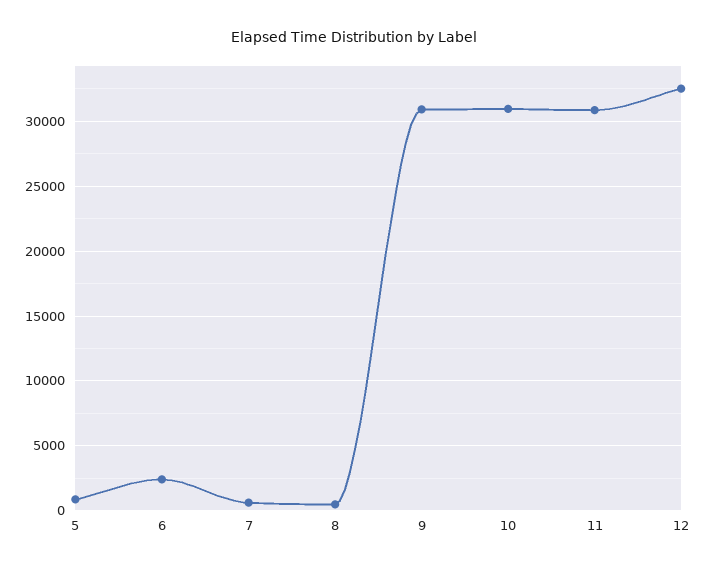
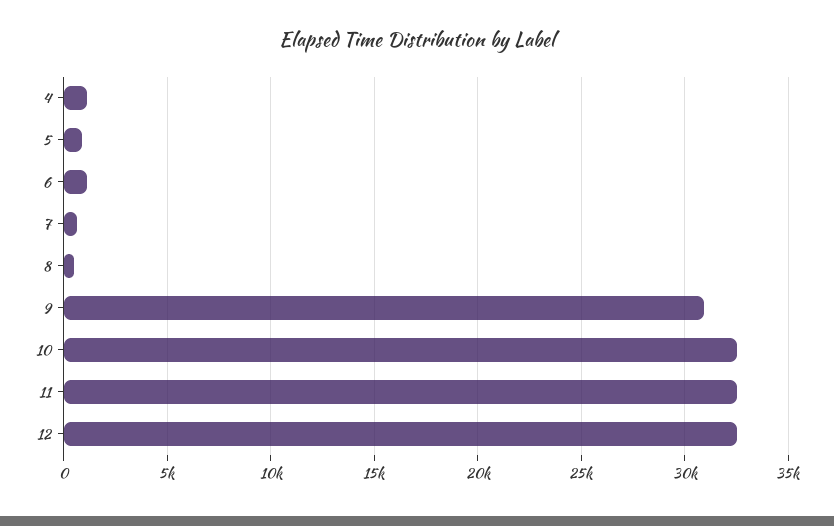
  {
    "5": 1000,
-   "6": 2500,
+   "6": 1000,
    "7": 500,
    "8": 500,
    "9": 31000,
-   "10": 31000,
+   "10": 32500,
-   "11": 31000,
+   "11": 32500,
-   "12": 32500
+   "12": 32500,
+   "4": 1000
  }

